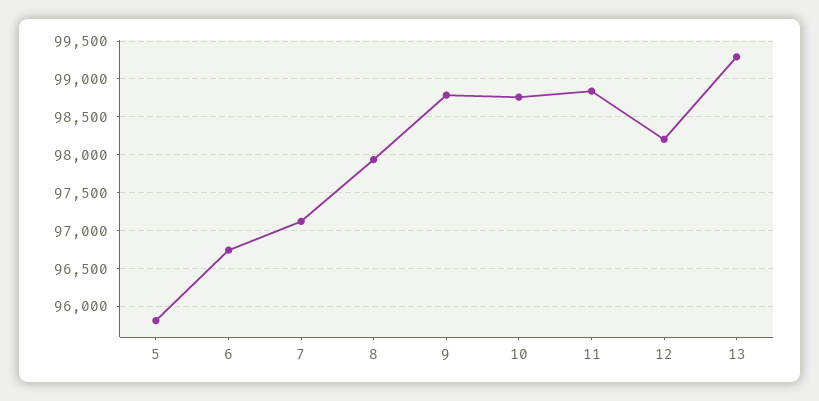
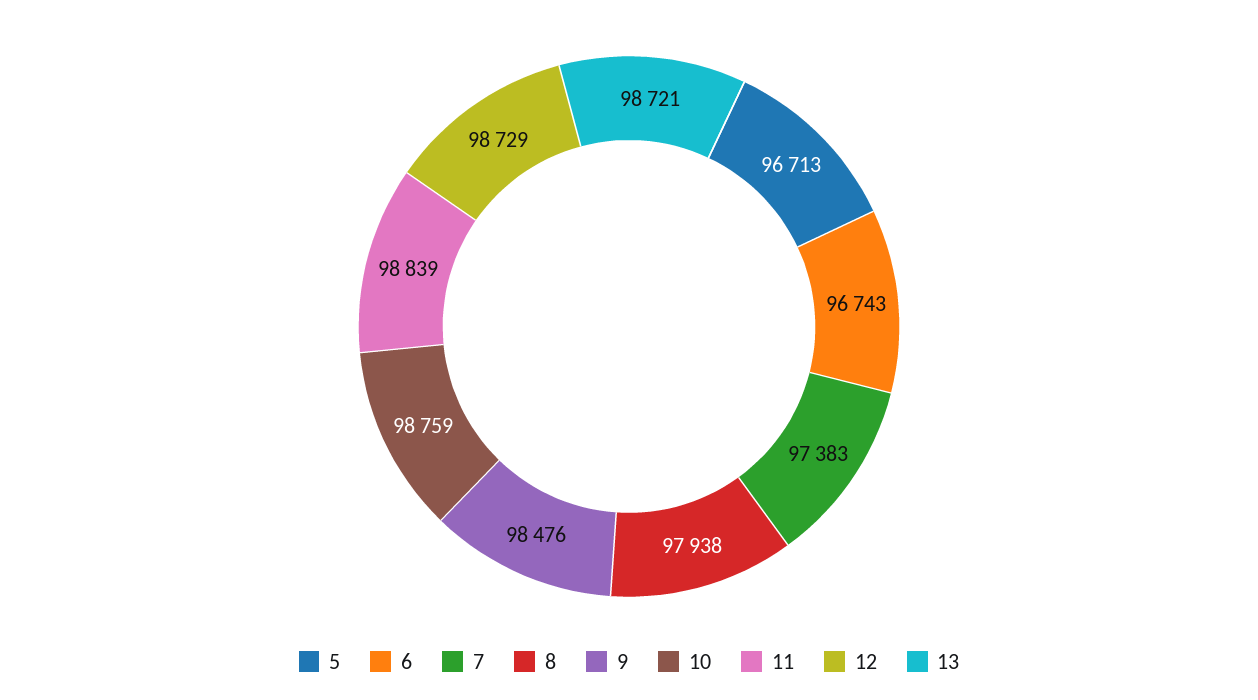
  {
-   "5": 95800,
+   "5": 96713,
    "6": 96743,
-   "7": 97100,
+   "7": 97383,
    "8": 97938,
-   "9": 98800,
+   "9": 98476,
    "10": 98759,
    "11": 98839,
-   "12": 98200,
+   "12": 98729,
-   "13": 99300
+   "13": 98721
  }

